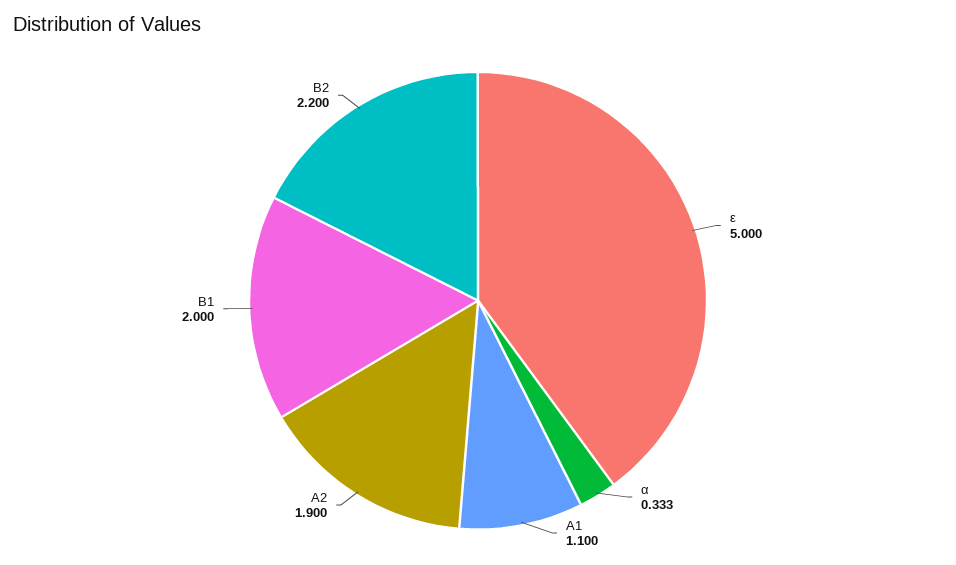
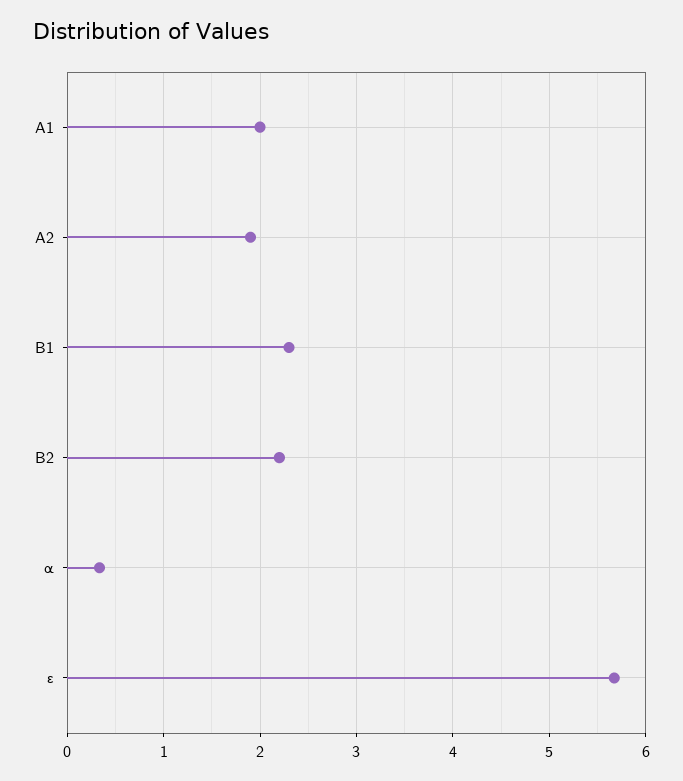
  {
-   "ε": 5,
+   "ε": 5.7,
    "α": 0.333,
-   "A1": 1.1,
+   "A1": 2,
    "A2": 1.9,
-   "B1": 2,
+   "B1": 2.3,
    "B2": 2.2
  }

